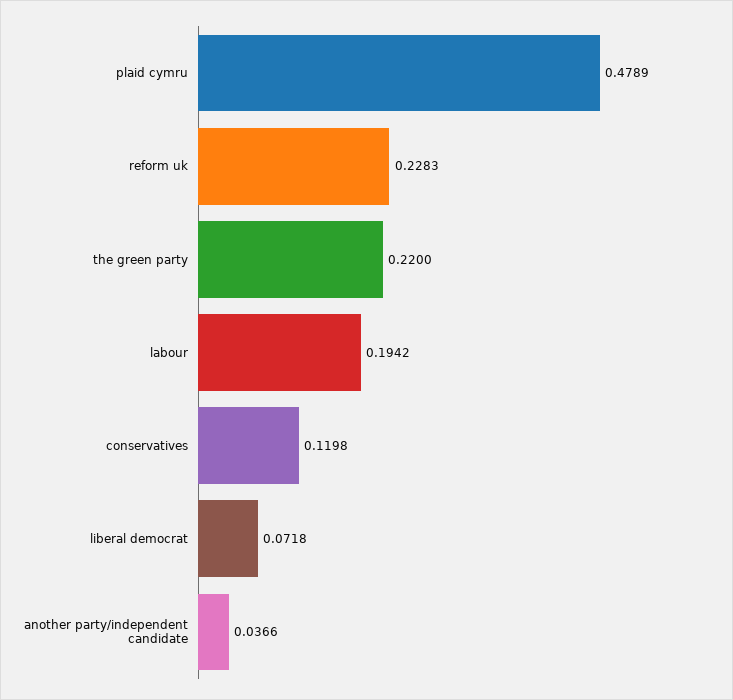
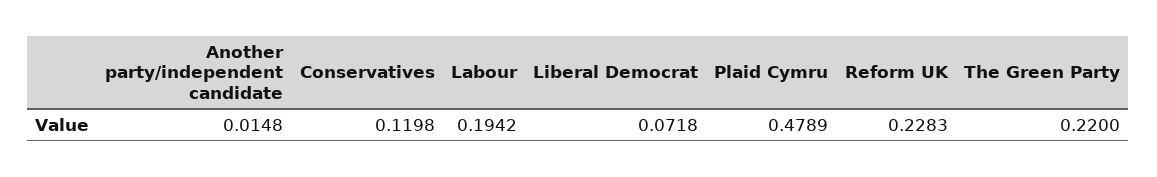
  {
    "plaid cymru": 0.4789,
    "reform uk": 0.2283,
    "the green party": 0.22,
    "labour": 0.1942,
    "conservatives": 0.1198,
    "liberal democrat": 0.0718,
-   "another party/independent candidate": 0.0366
+   "another party/independent candidate": 0.0148
  }

